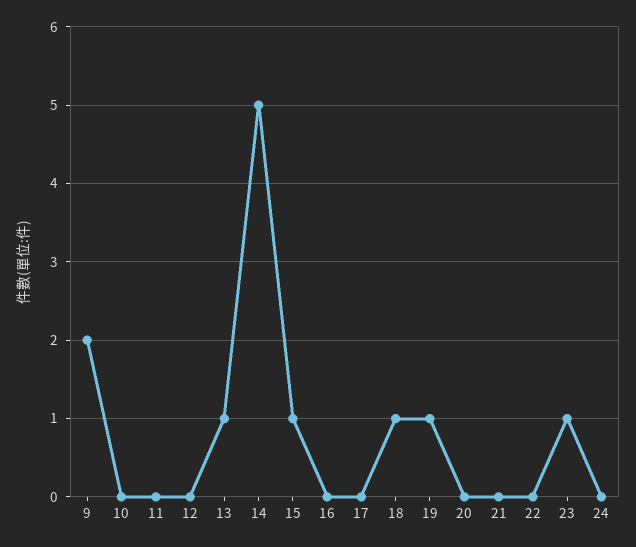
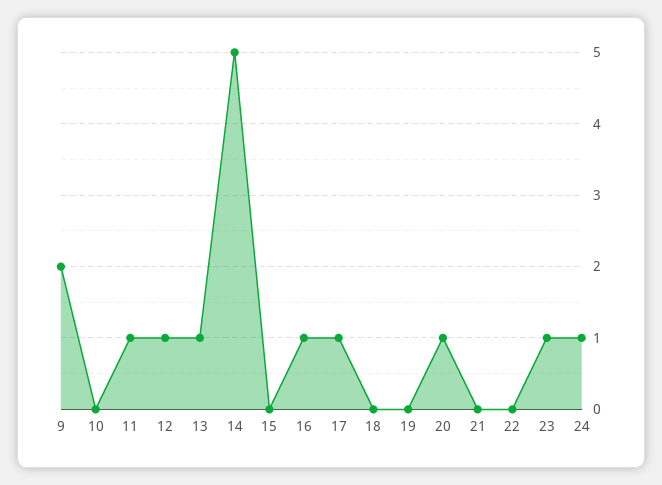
  {
    "9": 2,
    "10": 0,
-   "11": 0,
+   "11": 1,
-   "12": 0,
+   "12": 1,
    "13": 1,
    "14": 5,
-   "15": 1,
+   "15": 0,
-   "16": 0,
+   "16": 1,
-   "17": 0,
+   "17": 1,
-   "18": 1,
+   "18": 0,
-   "19": 1,
+   "19": 0,
-   "20": 0,
+   "20": 1,
    "21": 0,
    "22": 0,
    "23": 1,
-   "24": 0
+   "24": 1
  }

